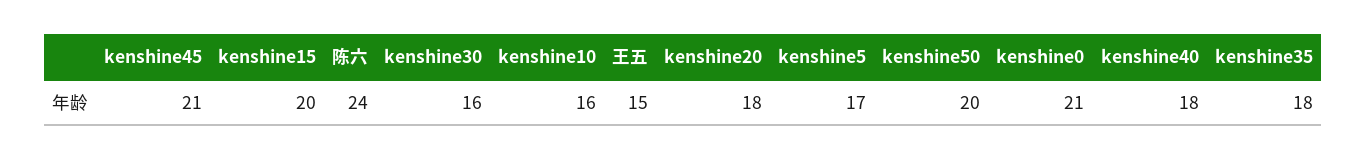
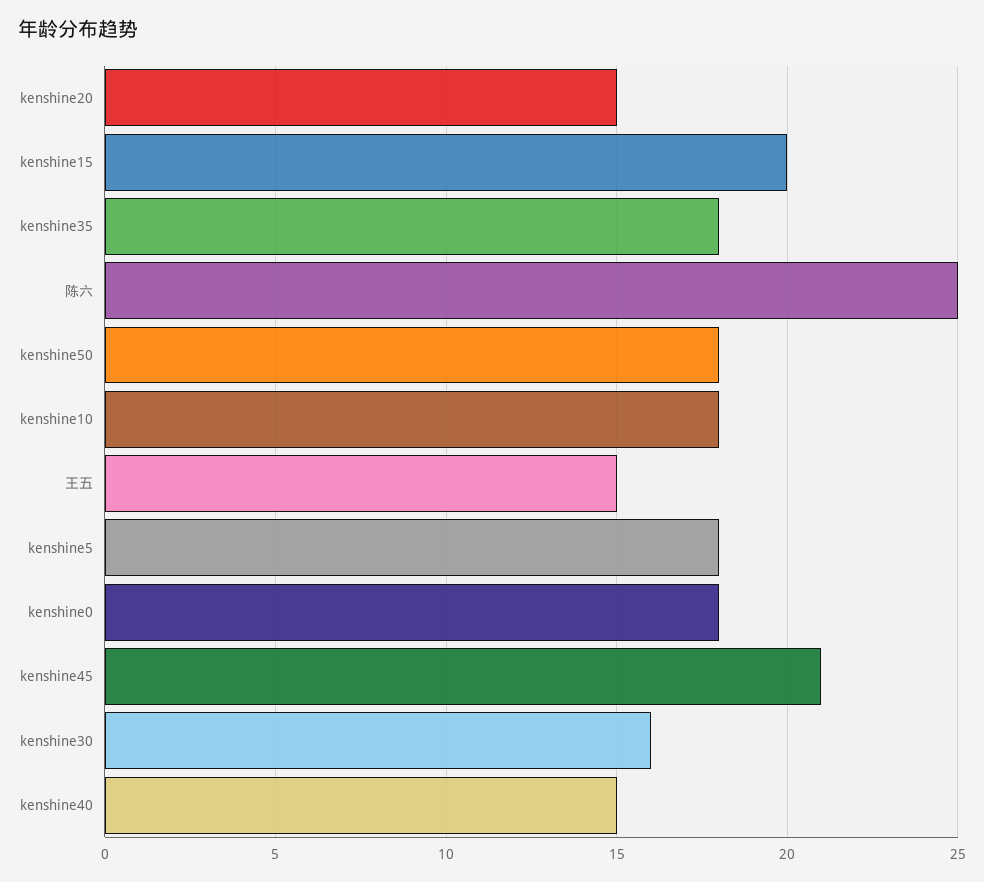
  {
    "kenshine45": 21,
    "kenshine15": 20,
-   "陈六": 24,
+   "陈六": 25,
    "kenshine30": 16,
-   "kenshine10": 16,
+   "kenshine10": 18,
    "王五": 15,
-   "kenshine20": 18,
+   "kenshine20": 15,
-   "kenshine5": 17,
+   "kenshine5": 18,
-   "kenshine50": 20,
+   "kenshine50": 18,
-   "kenshine0": 21,
+   "kenshine0": 18,
-   "kenshine40": 18,
+   "kenshine40": 15,
    "kenshine35": 18
  }

